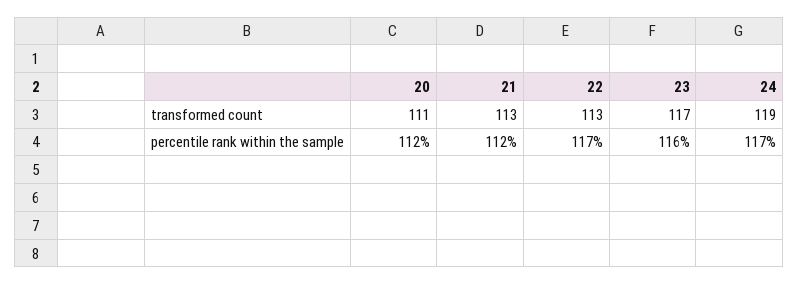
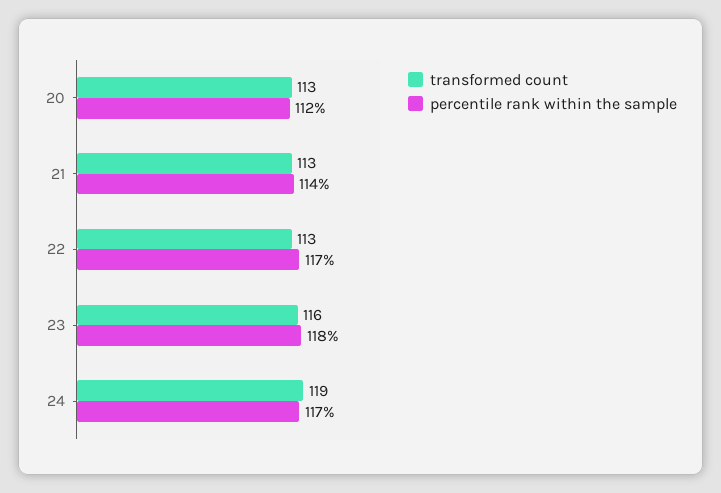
  {
    "transformed count": {
-     "20": 111,
+     "20": 113,
      "21": 113,
      "22": 113,
-     "23": 117,
+     "23": 116,
      "24": 119
    },
    "percentile rank within the sample": {
      "20": 112,
-     "21": 112,
+     "21": 114,
      "22": 117,
-     "23": 116,
+     "23": 118,
      "24": 117
    }
  }

